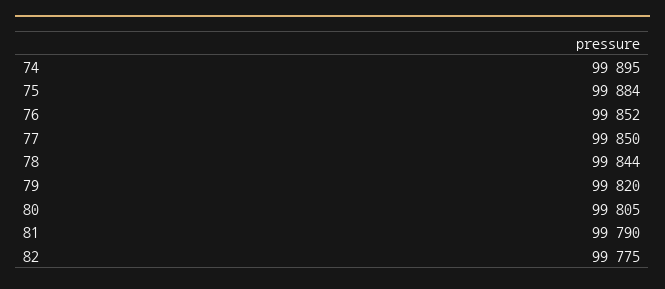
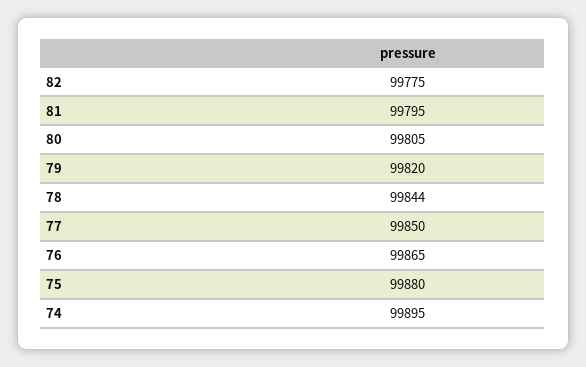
  {
    "74": 99895,
-   "75": 99884,
+   "75": 99880,
-   "76": 99852,
+   "76": 99865,
    "77": 99850,
    "78": 99844,
    "79": 99820,
    "80": 99805,
-   "81": 99790,
+   "81": 99795,
    "82": 99775
  }

